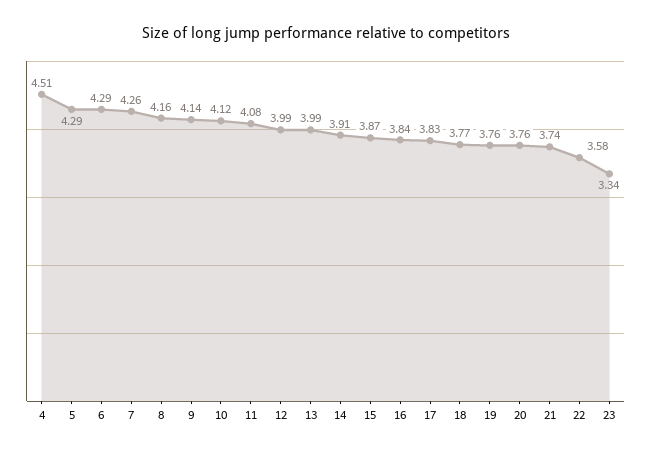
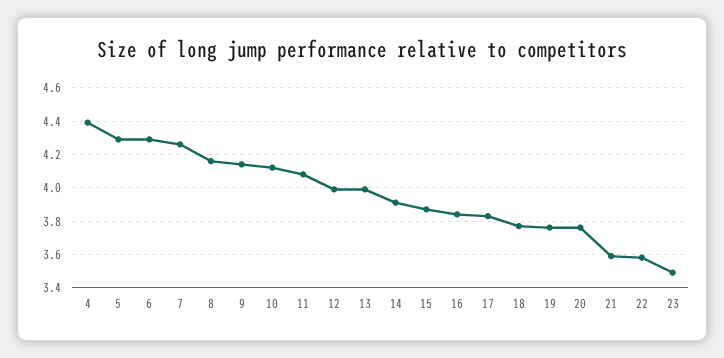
  {
-   "4": 4.51,
+   "4": 4.4,
    "5": 4.29,
    "6": 4.29,
    "7": 4.26,
    "8": 4.16,
    "9": 4.14,
    "10": 4.12,
    "11": 4.08,
    "12": 3.99,
    "13": 3.99,
    "14": 3.91,
    "15": 3.87,
    "16": 3.84,
    "17": 3.83,
    "18": 3.77,
    "19": 3.76,
    "20": 3.76,
-   "21": 3.74,
+   "21": 3.6,
    "22": 3.58,
-   "23": 3.34
+   "23": 3.5
  }

